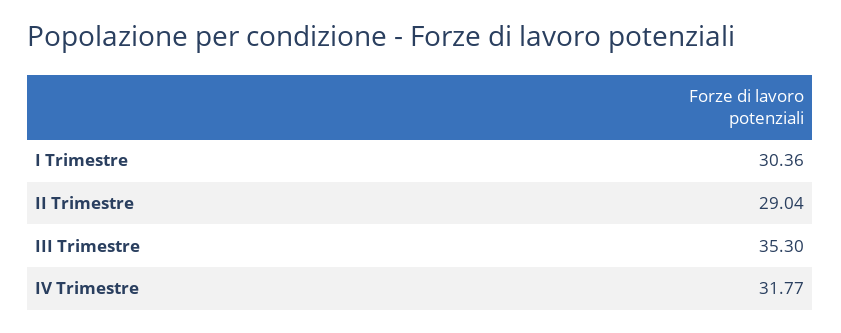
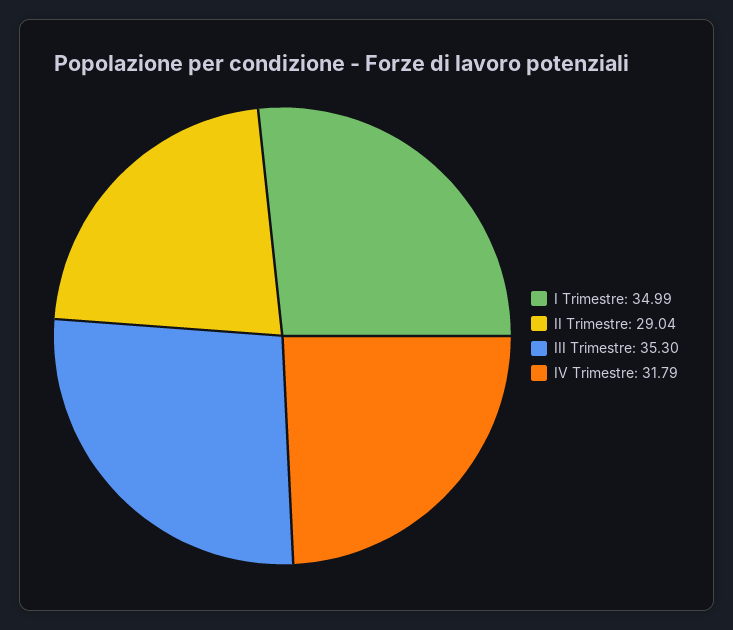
  {
-   "I Trimestre": 30.36,
+   "I Trimestre": 34.99,
    "II Trimestre": 29.04,
    "III Trimestre": 35.3,
-   "IV Trimestre": 31.77
+   "IV Trimestre": 31.79
  }

